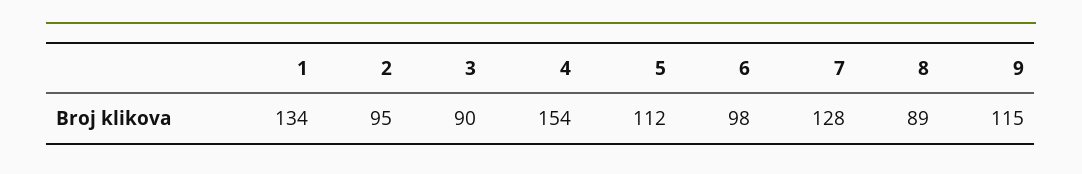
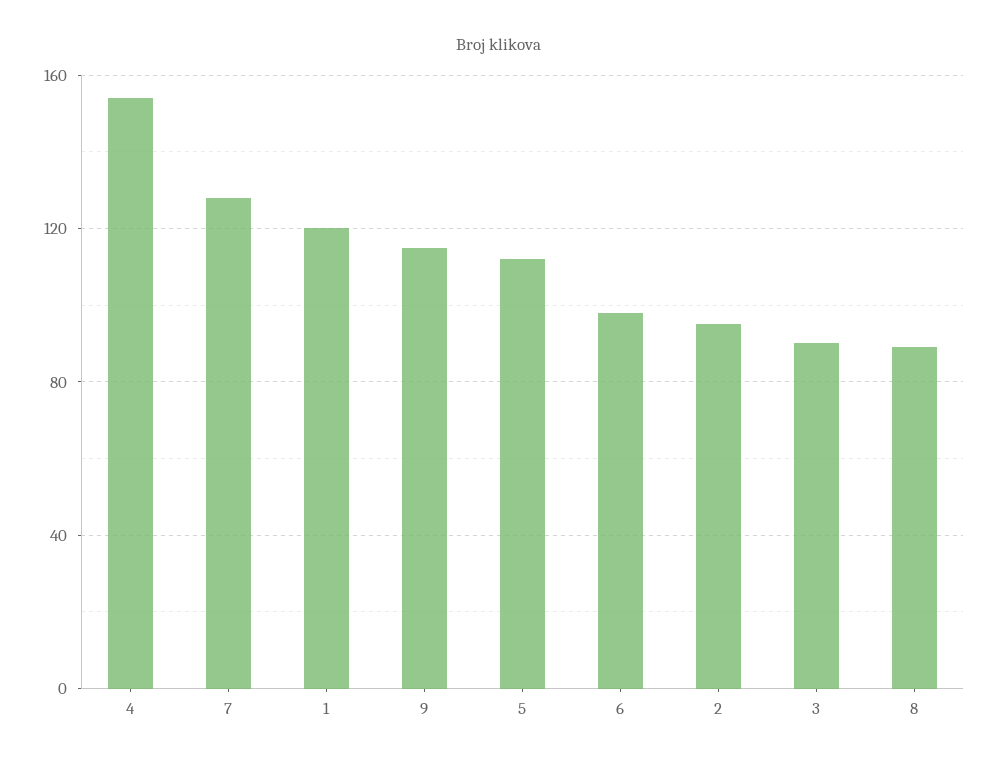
  {
-   "1": 134,
+   "1": 120,
    "2": 95,
    "3": 90,
    "4": 154,
    "5": 112,
    "6": 98,
    "7": 128,
    "8": 89,
    "9": 115
  }

